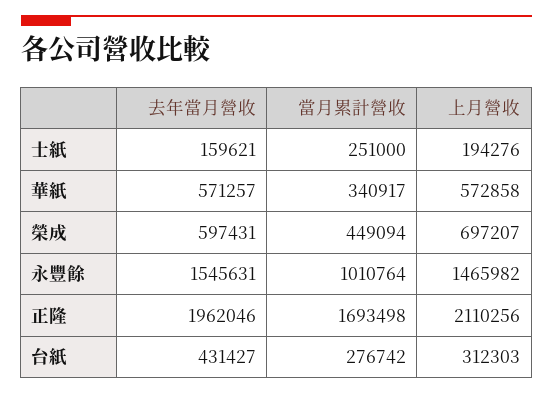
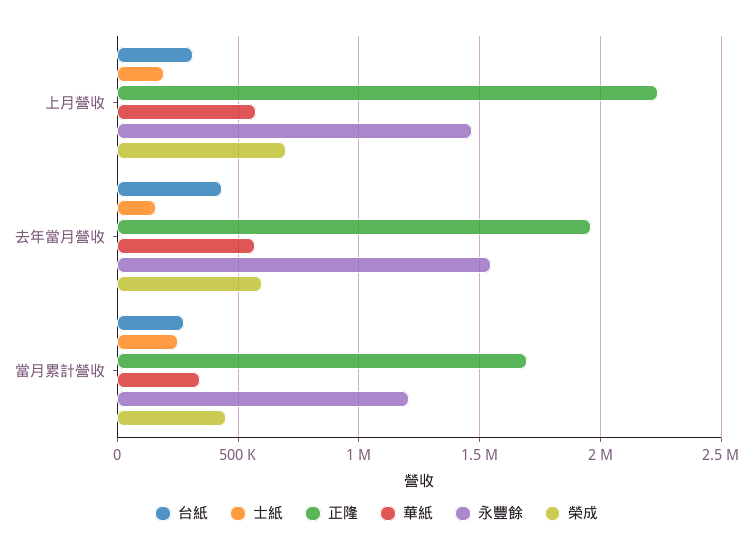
  {
    "士紙": {
      "去年當月營收": 159621,
      "當月累計營收": 251000,
      "上月營收": 194276
    },
    "華紙": {
      "去年當月營收": 571257,
      "當月累計營收": 340917,
      "上月營收": 572858
    },
    "榮成": {
      "去年當月營收": 597431,
      "當月累計營收": 449094,
      "上月營收": 697207
    },
    "永豐餘": {
      "去年當月營收": 1545631,
-     "當月累計營收": 1010764,
+     "當月累計營收": 1200000,
      "上月營收": 1465982
    },
    "正隆": {
      "去年當月營收": 1962046,
      "當月累計營收": 1693498,
-     "上月營收": 2110256
+     "上月營收": 2250000
    },
    "台紙": {
      "去年當月營收": 431427,
      "當月累計營收": 276742,
      "上月營收": 312303
    }
  }

